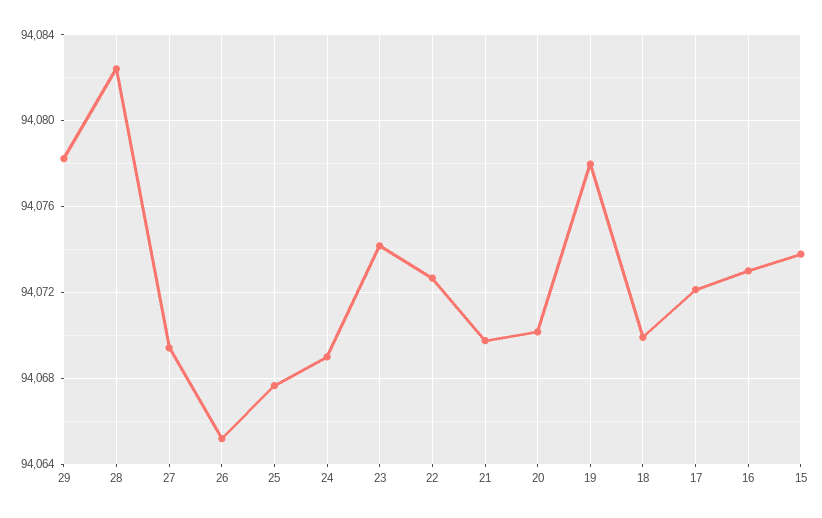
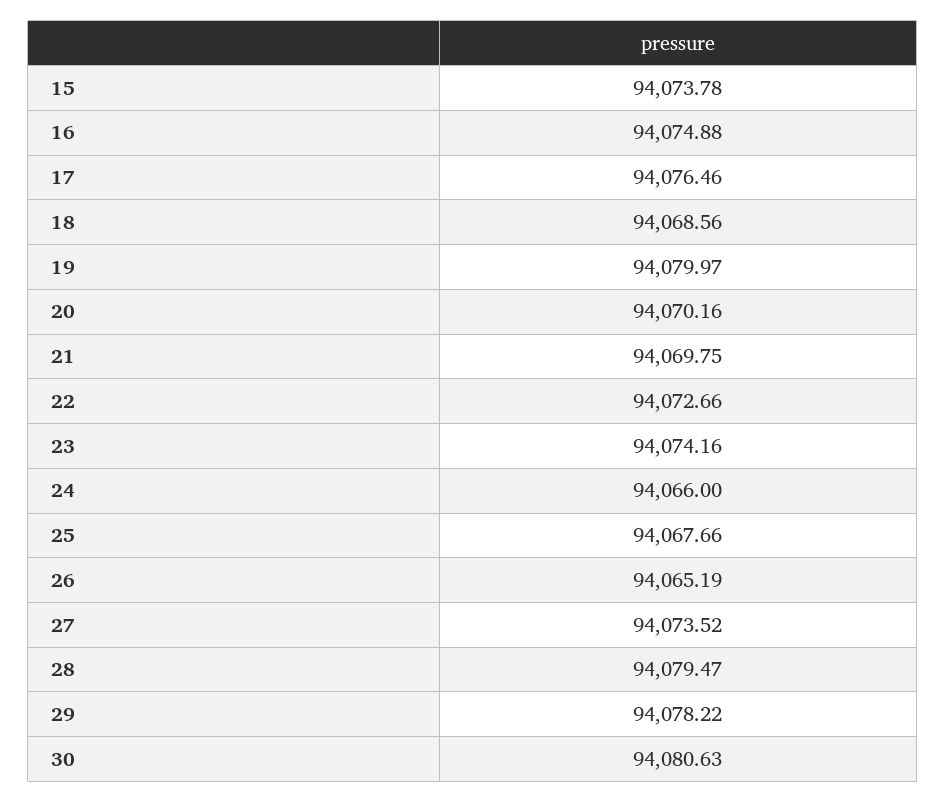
  {
    "29": 94078.22,
-   "28": 94082.5,
+   "28": 94079.47,
-   "27": 94069.5,
+   "27": 94073.52,
    "26": 94065.19,
    "25": 94067.66,
-   "24": 94069,
+   "24": 94066,
    "23": 94074.16,
    "22": 94072.66,
    "21": 94069.75,
    "20": 94070.16,
-   "19": 94078,
+   "19": 94079.97,
-   "18": 94070,
+   "18": 94068.56,
-   "17": 94072,
+   "17": 94076.46,
-   "16": 94073,
+   "16": 94074.88,
-   "15": 94073.78
+   "15": 94073.78,
+   "30": 94080.63
  }

